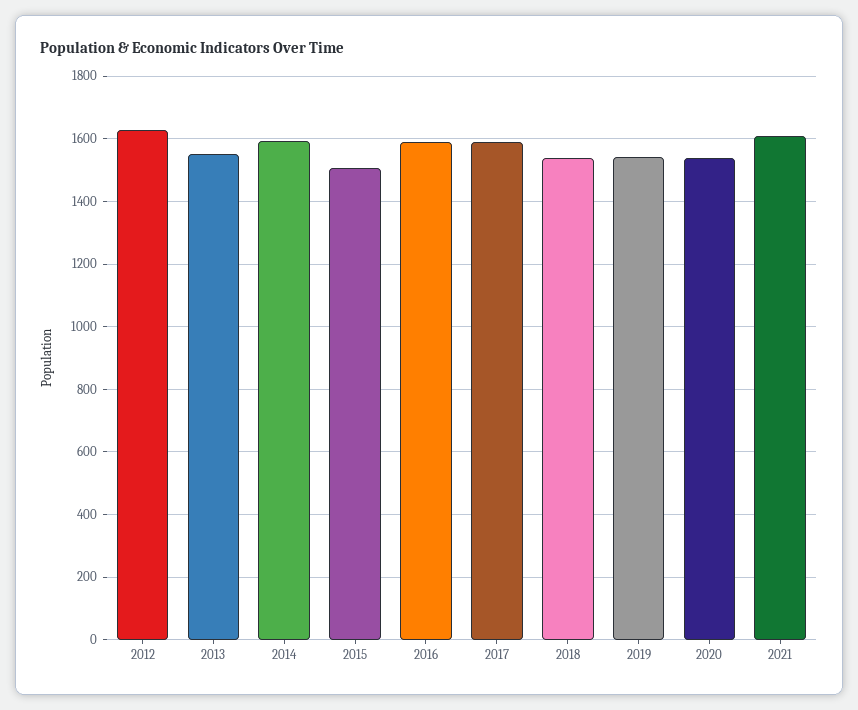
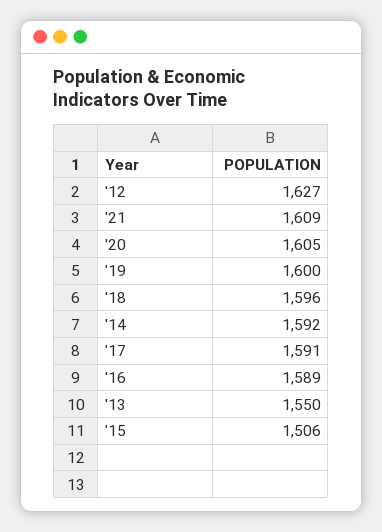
  {
    "2012": 1627,
    "2013": 1550,
    "2014": 1592,
    "2015": 1506,
    "2016": 1589,
    "2017": 1591,
-   "2018": 1540,
+   "2018": 1596,
-   "2019": 1540,
+   "2019": 1600,
-   "2020": 1540,
+   "2020": 1605,
    "2021": 1609
  }

